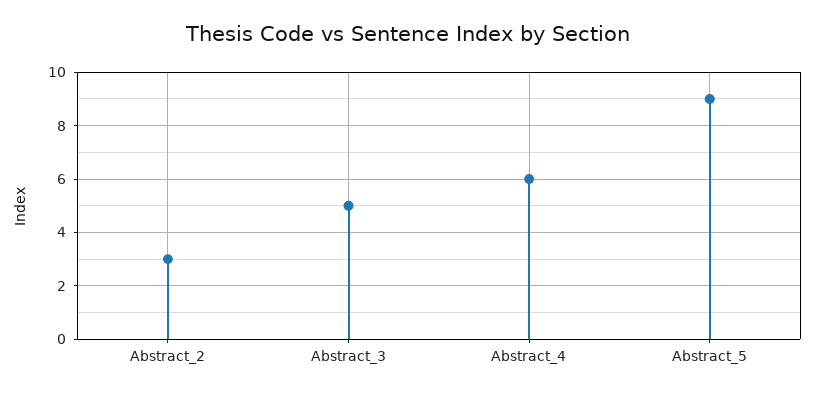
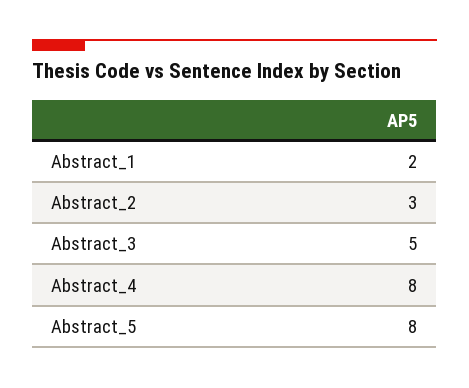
  {
    "Abstract_2": 3,
    "Abstract_3": 5,
-   "Abstract_4": 6,
+   "Abstract_4": 8,
-   "Abstract_5": 9
+   "Abstract_5": 8,
+   "Abstract_1": 2
  }

